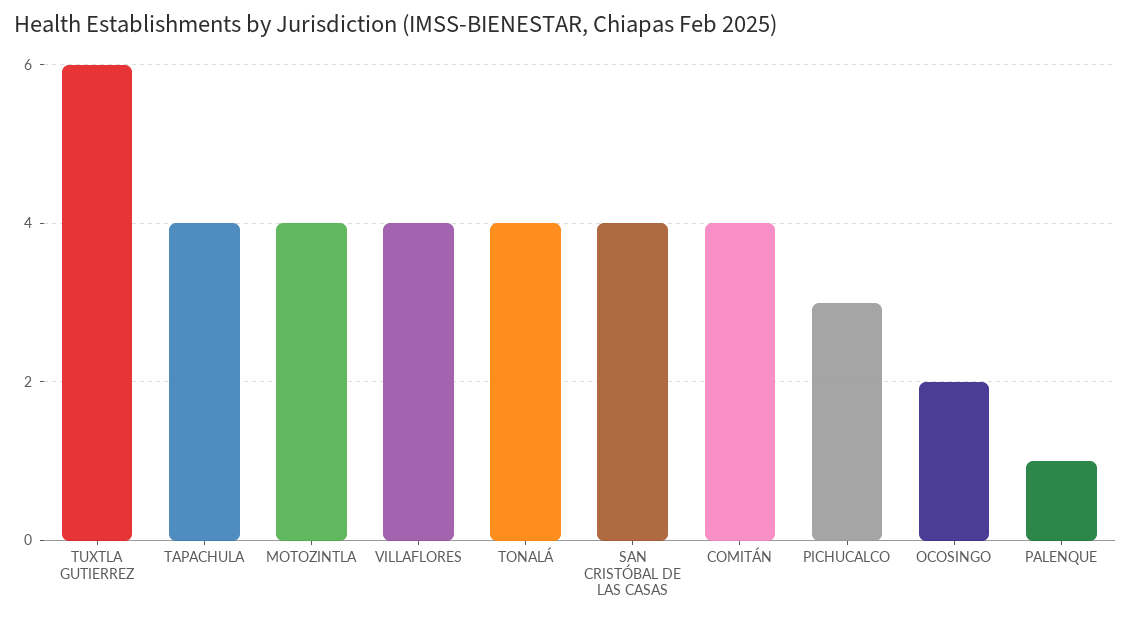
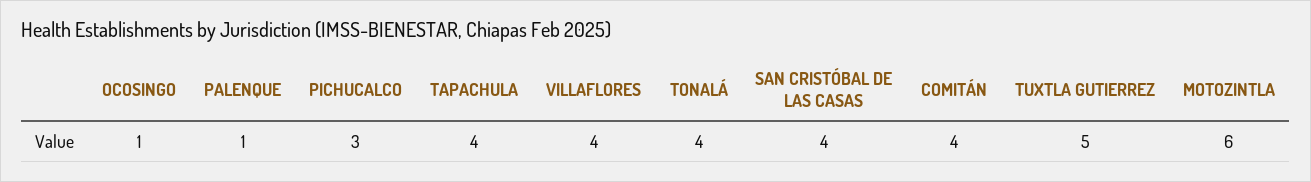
  {
-   "TUXTLA GUTIERREZ": 6,
+   "TUXTLA GUTIERREZ": 5,
    "TAPACHULA": 4,
-   "MOTOZINTLA": 4,
+   "MOTOZINTLA": 6,
    "VILLAFLORES": 4,
    "TONALÁ": 4,
    "SAN CRISTÓBAL DE LAS CASAS": 4,
    "COMITÁN": 4,
    "PICHUCALCO": 3,
-   "OCOSINGO": 2,
+   "OCOSINGO": 1,
    "PALENQUE": 1
  }

